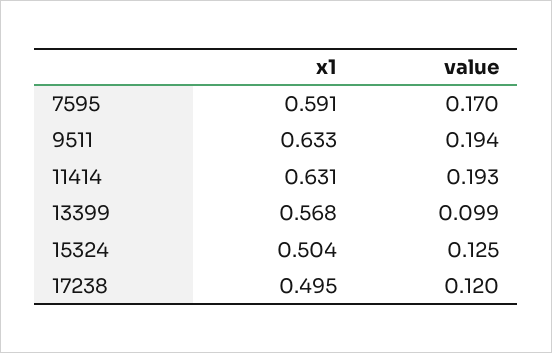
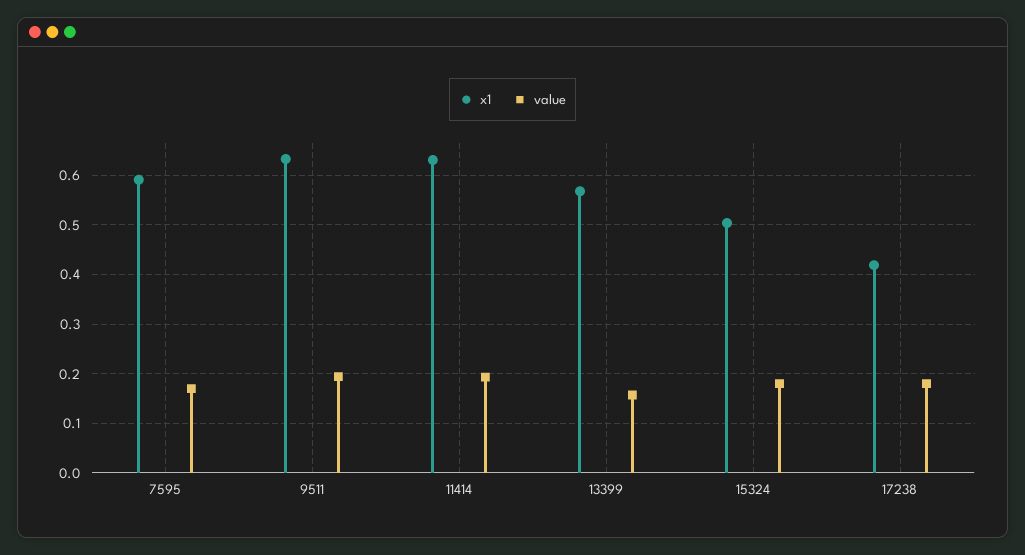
  {
    "x1": {
      "7595": 0.591,
      "9511": 0.633,
      "11414": 0.631,
      "13399": 0.568,
      "15324": 0.504,
-     "17238": 0.495
+     "17238": 0.42
    },
    "value": {
      "7595": 0.17,
      "9511": 0.194,
      "11414": 0.193,
-     "13399": 0.099,
+     "13399": 0.16,
-     "15324": 0.125,
+     "15324": 0.18,
-     "17238": 0.12
+     "17238": 0.18
    }
  }

